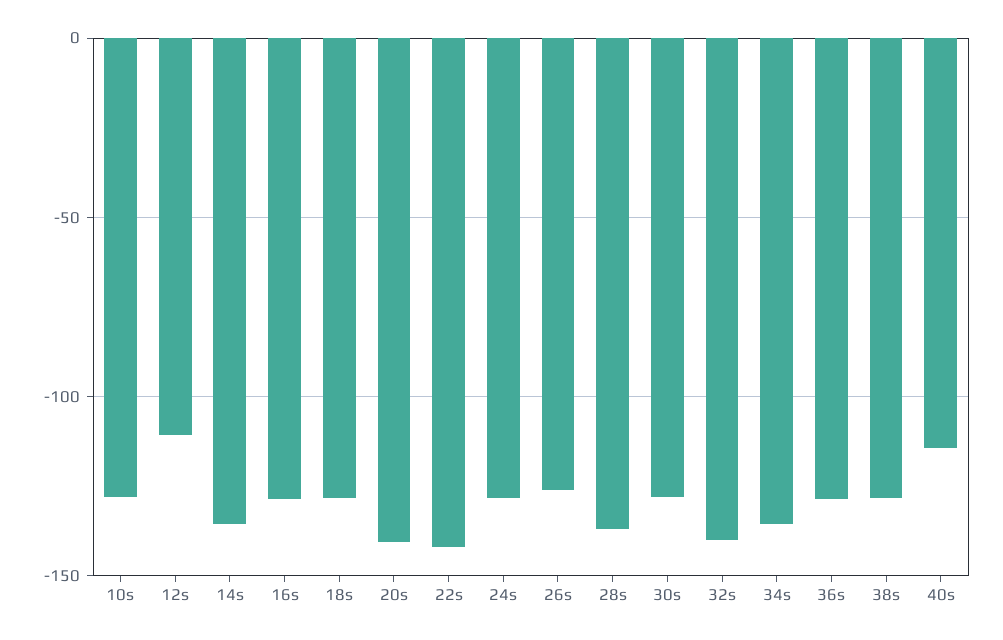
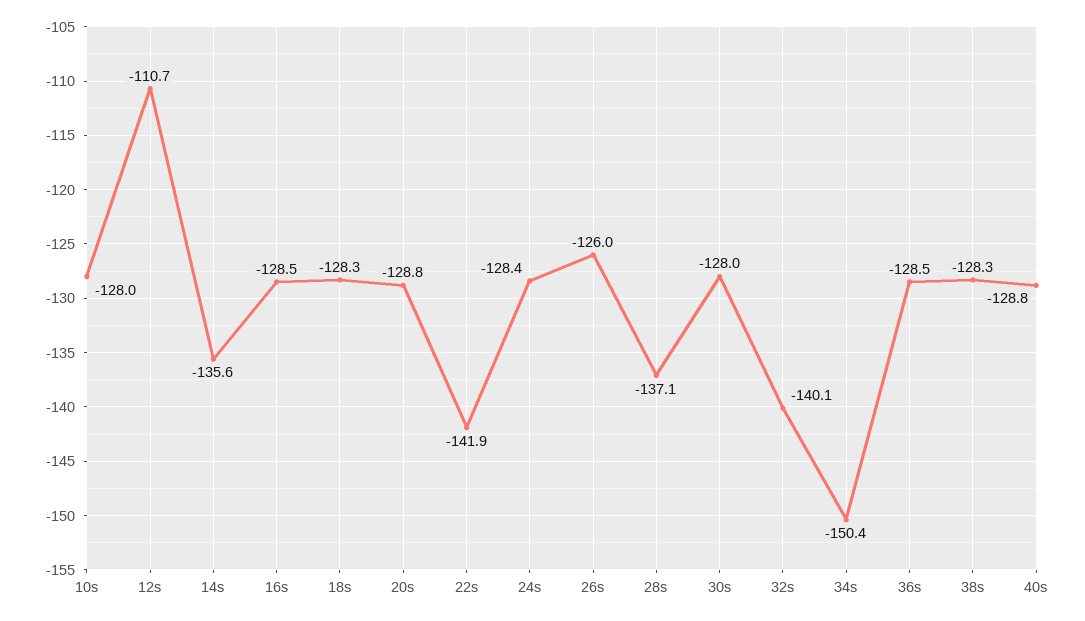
  {
    "10s": -128,
    "12s": -110.7,
    "14s": -135.6,
    "16s": -128.5,
    "18s": -128.3,
-   "20s": -140,
+   "20s": -128.8,
    "22s": -141.9,
    "24s": -128.4,
    "26s": -126,
    "28s": -137.1,
    "30s": -128,
    "32s": -140.1,
-   "34s": -135,
+   "34s": -150.4,
    "36s": -128.5,
    "38s": -128.3,
-   "40s": -115
+   "40s": -128.8
  }

